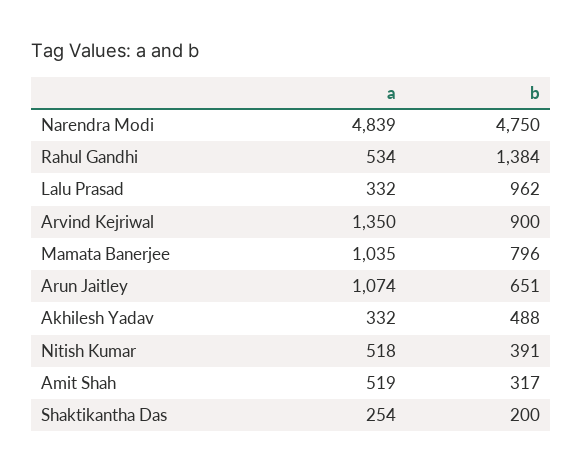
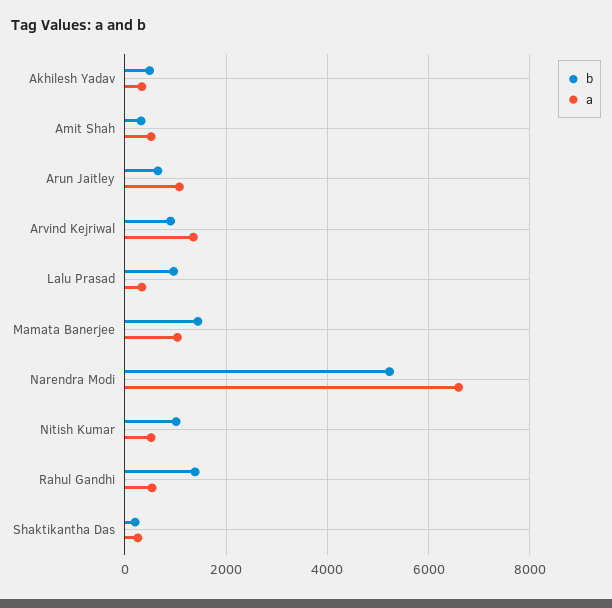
  {
    "a": {
-     "Narendra Modi": 4839,
+     "Narendra Modi": 6600,
      "Rahul Gandhi": 534,
      "Lalu Prasad": 332,
      "Arvind Kejriwal": 1350,
      "Mamata Banerjee": 1035,
      "Arun Jaitley": 1074,
      "Akhilesh Yadav": 332,
      "Nitish Kumar": 518,
      "Amit Shah": 519,
      "Shaktikantha Das": 254
    },
    "b": {
-     "Narendra Modi": 4750,
+     "Narendra Modi": 5200,
      "Rahul Gandhi": 1384,
      "Lalu Prasad": 962,
      "Arvind Kejriwal": 900,
-     "Mamata Banerjee": 796,
+     "Mamata Banerjee": 1400,
      "Arun Jaitley": 651,
      "Akhilesh Yadav": 488,
-     "Nitish Kumar": 391,
+     "Nitish Kumar": 1000,
      "Amit Shah": 317,
      "Shaktikantha Das": 200
    }
  }

